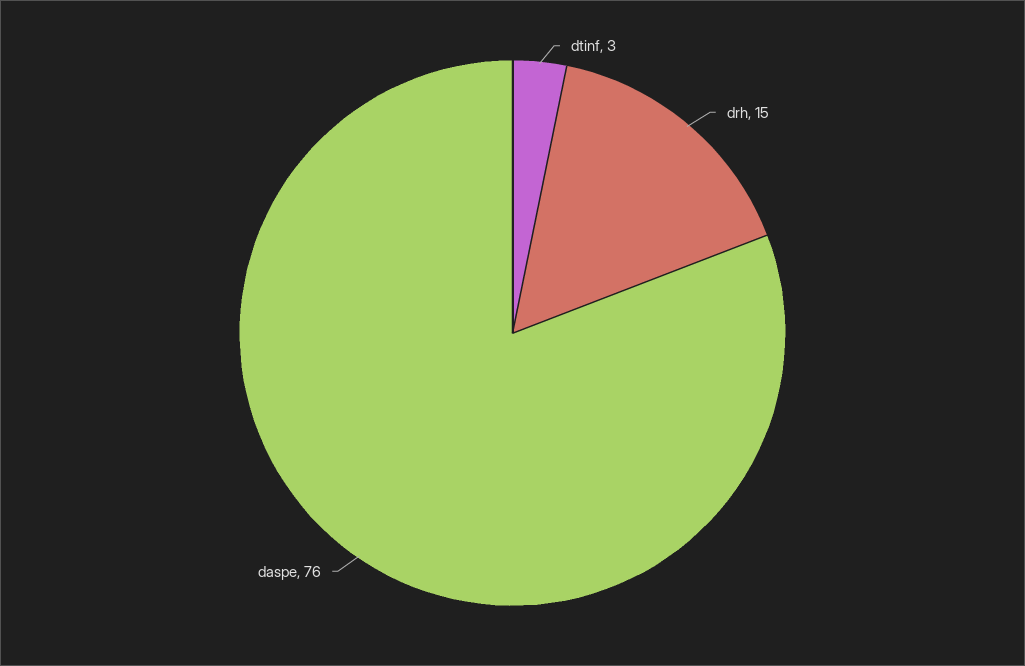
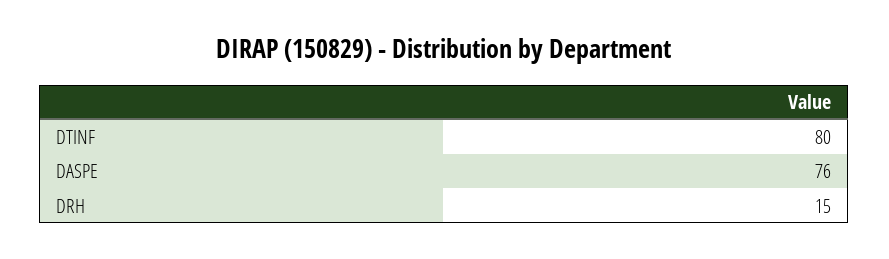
  {
-   "dtinf": 3,
+   "dtinf": 80,
    "drh": 15,
    "daspe": 76
  }

